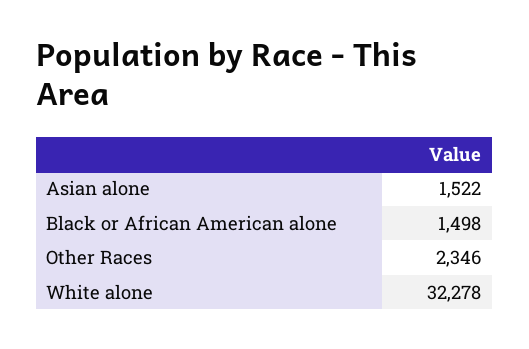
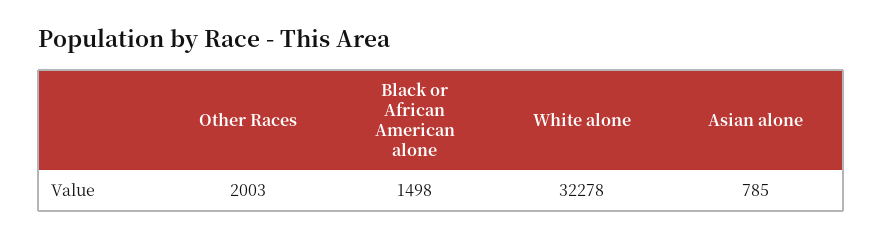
  {
-   "Asian alone": 1522,
+   "Asian alone": 785,
    "Black or African American alone": 1498,
-   "Other Races": 2346,
+   "Other Races": 2003,
    "White alone": 32278
  }

